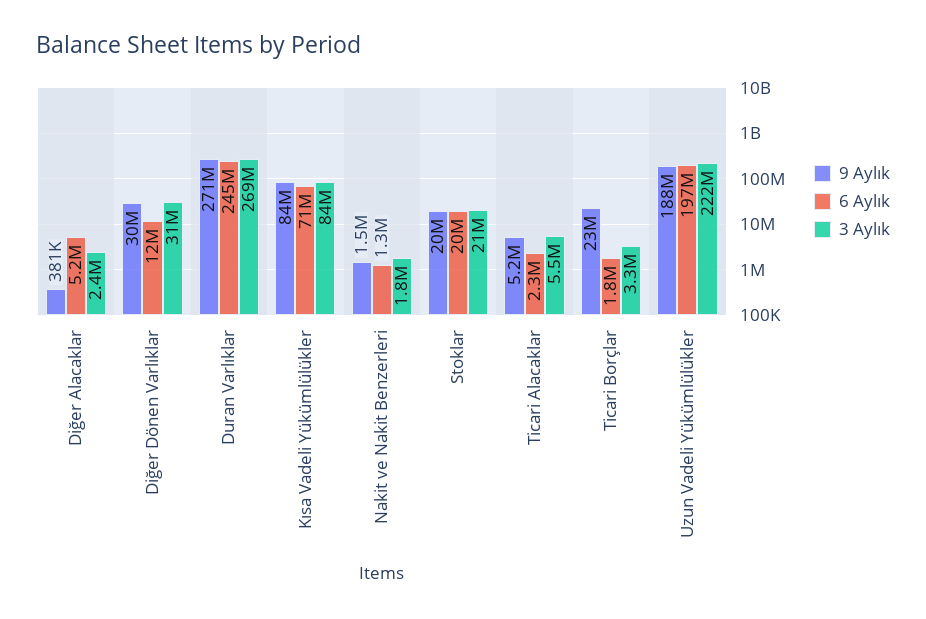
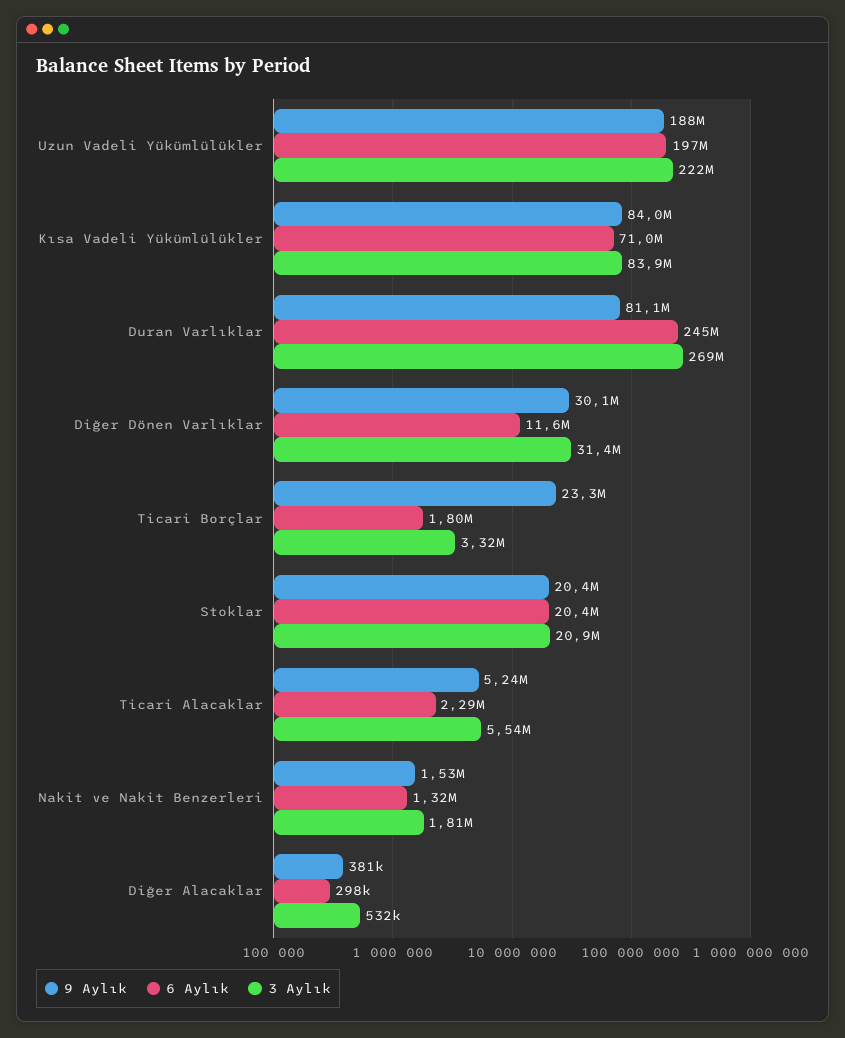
  {
    "9 Aylık": {
      "Diğer Alacaklar": 381000,
      "Diğer Dönen Varlıklar": 30100000,
-     "Duran Varlıklar": 271000000,
+     "Duran Varlıklar": 81100000,
      "Kısa Vadeli Yükümlülükler": 84000000,
      "Nakit ve Nakit Benzerleri": 1530000,
      "Stoklar": 20400000,
      "Ticari Alacaklar": 5240000,
      "Ticari Borçlar": 23300000,
      "Uzun Vadeli Yükümlülükler": 188000000
    },
    "6 Aylık": {
-     "Diğer Alacaklar": 5200000,
+     "Diğer Alacaklar": 298000,
      "Diğer Dönen Varlıklar": 11600000,
      "Duran Varlıklar": 245000000,
      "Kısa Vadeli Yükümlülükler": 71000000,
      "Nakit ve Nakit Benzerleri": 1320000,
      "Stoklar": 20400000,
      "Ticari Alacaklar": 2290000,
      "Ticari Borçlar": 1800000,
      "Uzun Vadeli Yükümlülükler": 197000000
    },
    "3 Aylık": {
-     "Diğer Alacaklar": 2400000,
+     "Diğer Alacaklar": 532000,
      "Diğer Dönen Varlıklar": 31400000,
      "Duran Varlıklar": 269000000,
      "Kısa Vadeli Yükümlülükler": 83900000,
      "Nakit ve Nakit Benzerleri": 1810000,
      "Stoklar": 20900000,
      "Ticari Alacaklar": 5540000,
      "Ticari Borçlar": 3320000,
      "Uzun Vadeli Yükümlülükler": 222000000
    }
  }

